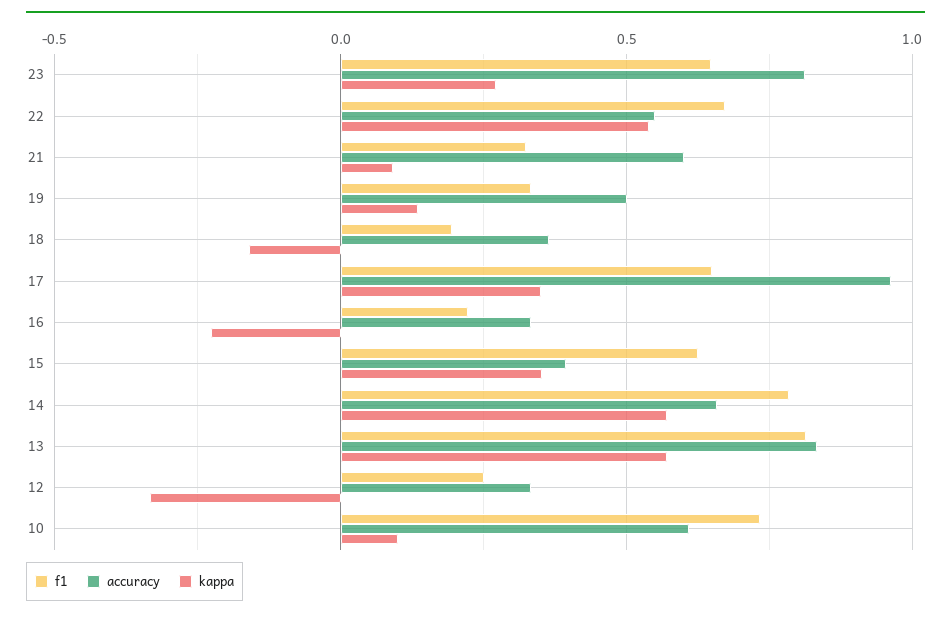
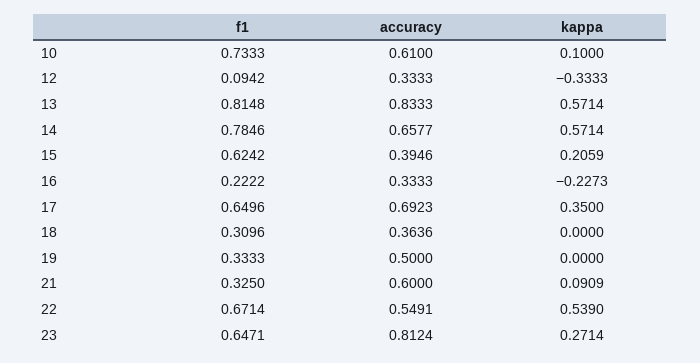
  {
    "f1": {
      "23": 0.6471,
      "22": 0.6714,
      "21": 0.325,
      "19": 0.3333,
-     "18": 0.2,
+     "18": 0.3096,
      "17": 0.6496,
      "16": 0.2222,
      "15": 0.6242,
      "14": 0.7846,
      "13": 0.8148,
-     "12": 0.25,
+     "12": 0.0942,
      "10": 0.7333
    },
    "accuracy": {
      "23": 0.8124,
      "22": 0.5491,
      "21": 0.6,
      "19": 0.5,
      "18": 0.3636,
-     "17": 0.95,
+     "17": 0.6923,
      "16": 0.3333,
      "15": 0.3946,
      "14": 0.6577,
      "13": 0.8333,
      "12": 0.3333,
      "10": 0.61
    },
    "kappa": {
      "23": 0.2714,
      "22": 0.539,
      "21": 0.0909,
-     "19": 0.15,
+     "19": 0,
-     "18": -0.15,
+     "18": 0,
      "17": 0.35,
      "16": -0.2273,
-     "15": 0.35,
+     "15": 0.2059,
      "14": 0.5714,
      "13": 0.5714,
      "12": -0.3333,
      "10": 0.1
    }
  }

